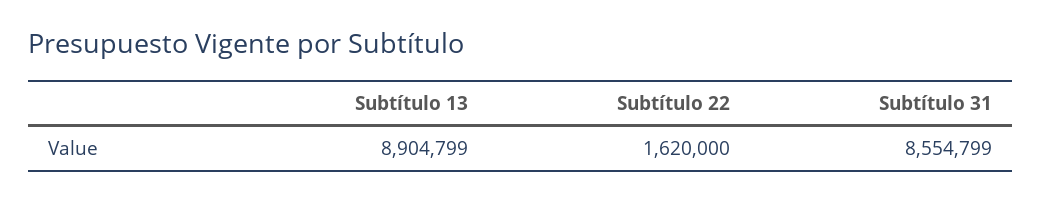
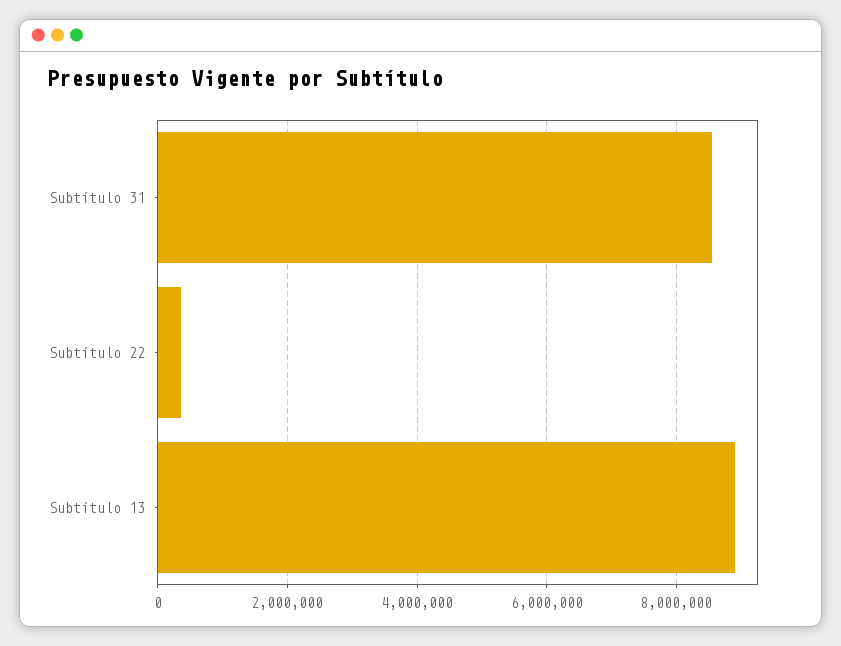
  {
    "Subtítulo 13": 8904799,
-   "Subtítulo 22": 1620000,
+   "Subtítulo 22": 400000,
    "Subtítulo 31": 8554799
  }

